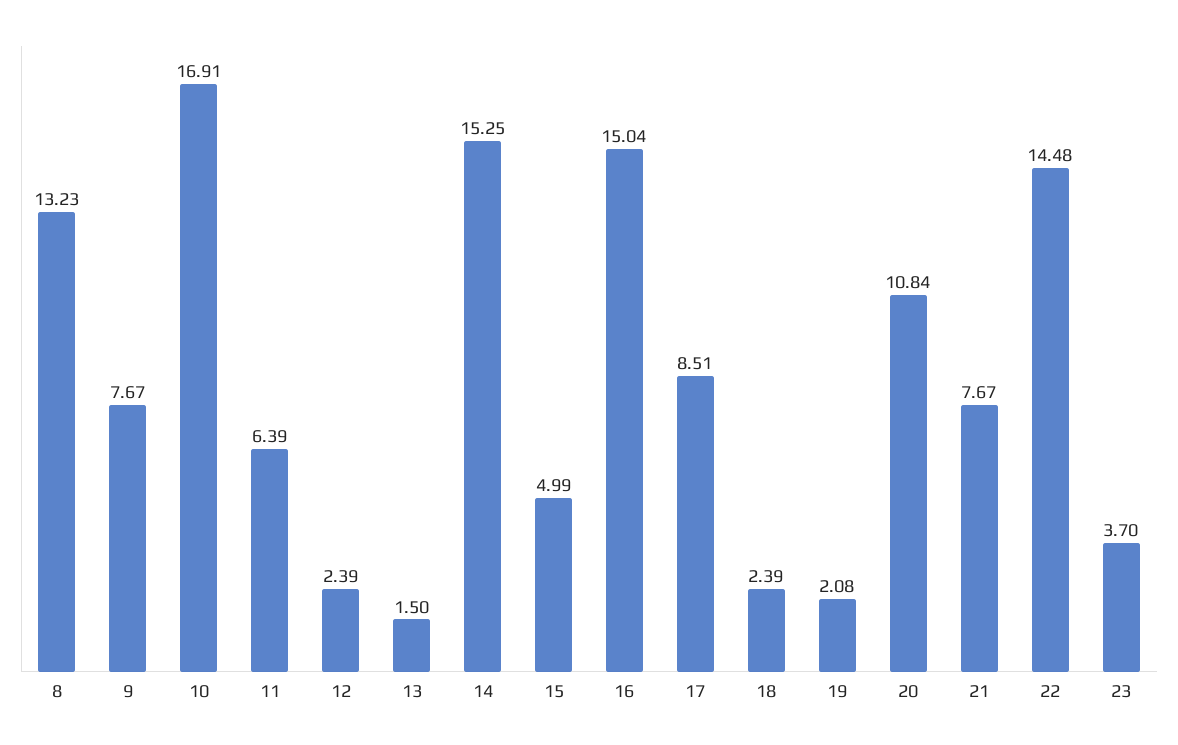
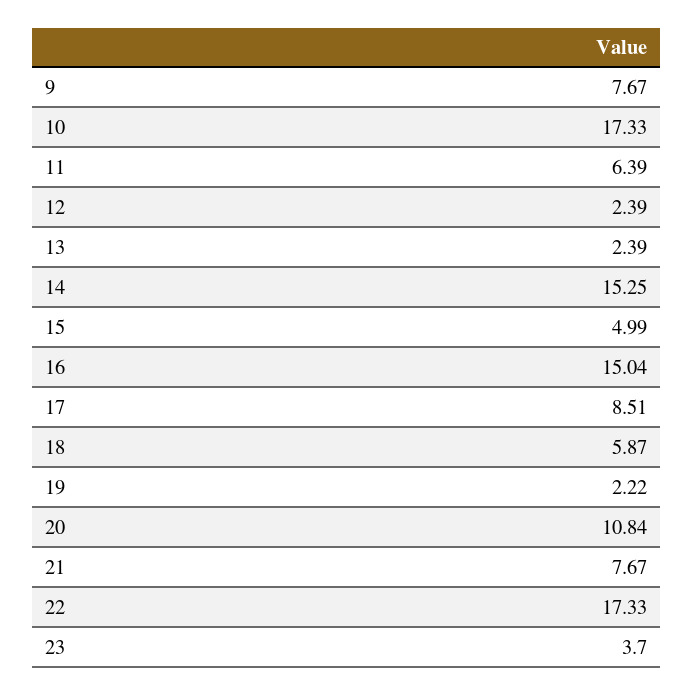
  {
-   "8": 13.23,
    "9": 7.67,
-   "10": 16.91,
+   "10": 17.33,
    "11": 6.39,
    "12": 2.39,
-   "13": 1.5,
+   "13": 2.39,
    "14": 15.25,
    "15": 4.99,
    "16": 15.04,
    "17": 8.51,
-   "18": 2.39,
+   "18": 5.87,
-   "19": 2.08,
+   "19": 2.22,
    "20": 10.84,
    "21": 7.67,
-   "22": 14.48,
+   "22": 17.33,
    "23": 3.7
  }

